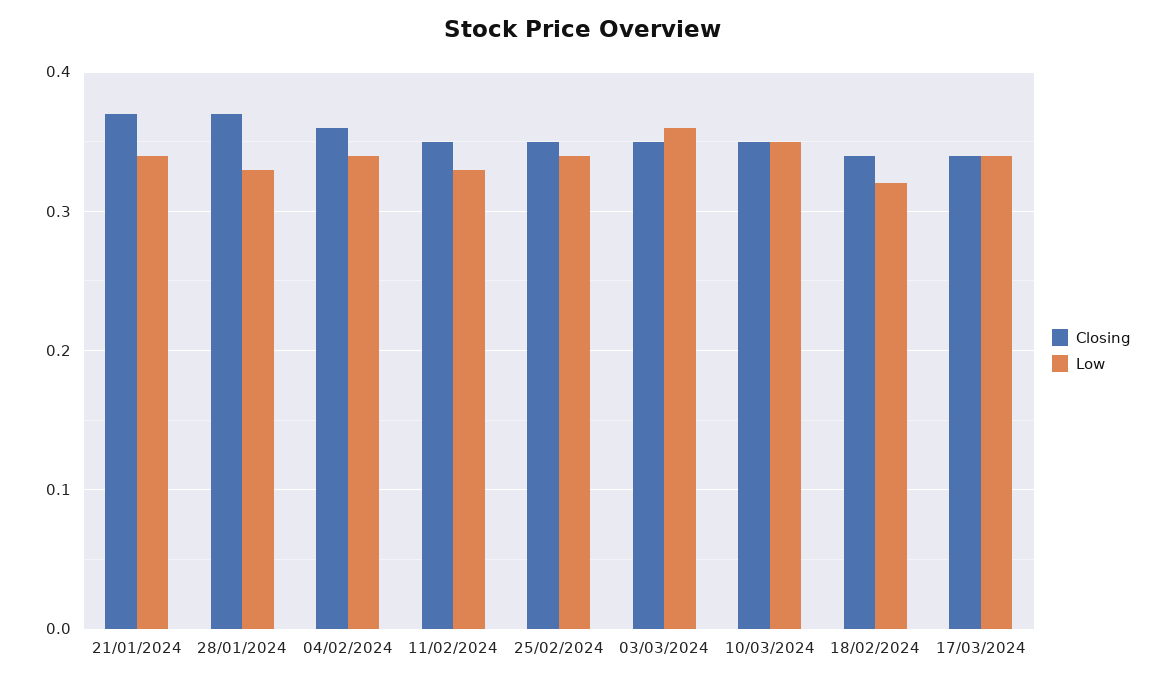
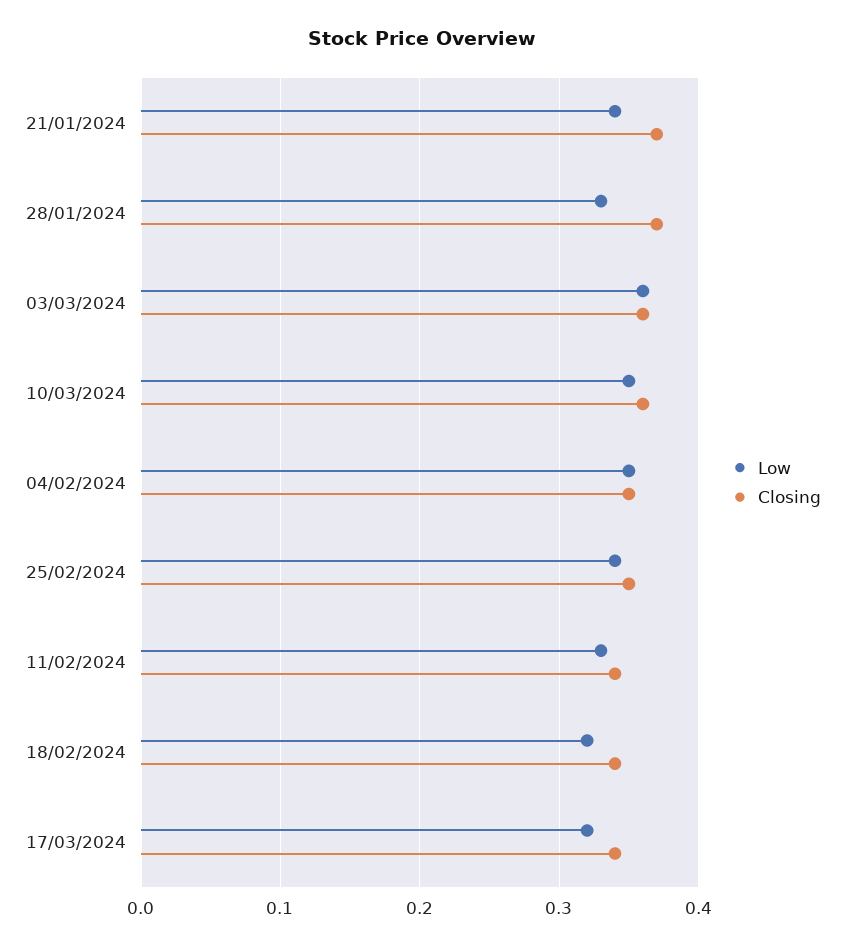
  {
    "Closing": {
      "21/01/2024": 0.37,
      "28/01/2024": 0.37,
-     "04/02/2024": 0.36,
+     "04/02/2024": 0.35,
-     "11/02/2024": 0.35,
+     "11/02/2024": 0.34,
      "25/02/2024": 0.35,
-     "03/03/2024": 0.35,
+     "03/03/2024": 0.36,
-     "10/03/2024": 0.35,
+     "10/03/2024": 0.36,
      "18/02/2024": 0.34,
      "17/03/2024": 0.34
    },
    "Low": {
      "21/01/2024": 0.34,
      "28/01/2024": 0.33,
-     "04/02/2024": 0.34,
+     "04/02/2024": 0.35,
      "11/02/2024": 0.33,
      "25/02/2024": 0.34,
      "03/03/2024": 0.36,
      "10/03/2024": 0.35,
      "18/02/2024": 0.32,
-     "17/03/2024": 0.34
+     "17/03/2024": 0.32
    }
  }

